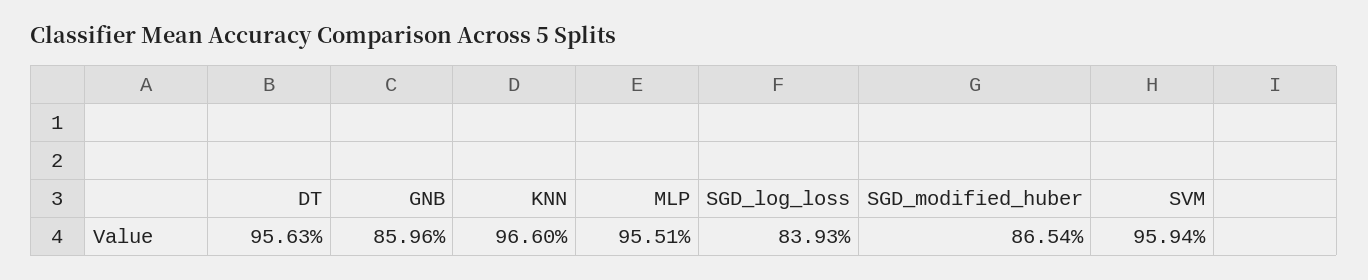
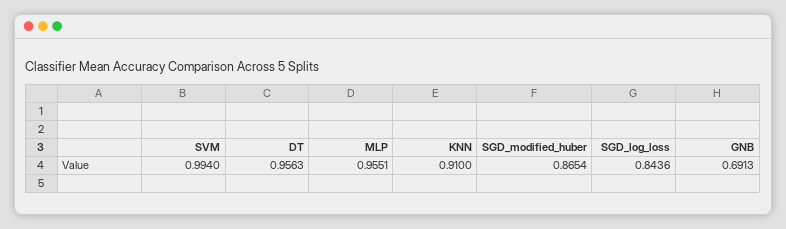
  {
    "DT": 0.9563,
-   "GNB": 0.8596,
+   "GNB": 0.6913,
-   "KNN": 0.966,
+   "KNN": 0.91,
    "MLP": 0.9551,
-   "SGD_log_loss": 0.8393,
+   "SGD_log_loss": 0.8436,
    "SGD_modified_huber": 0.8654,
-   "SVM": 0.9594
+   "SVM": 0.994
  }

